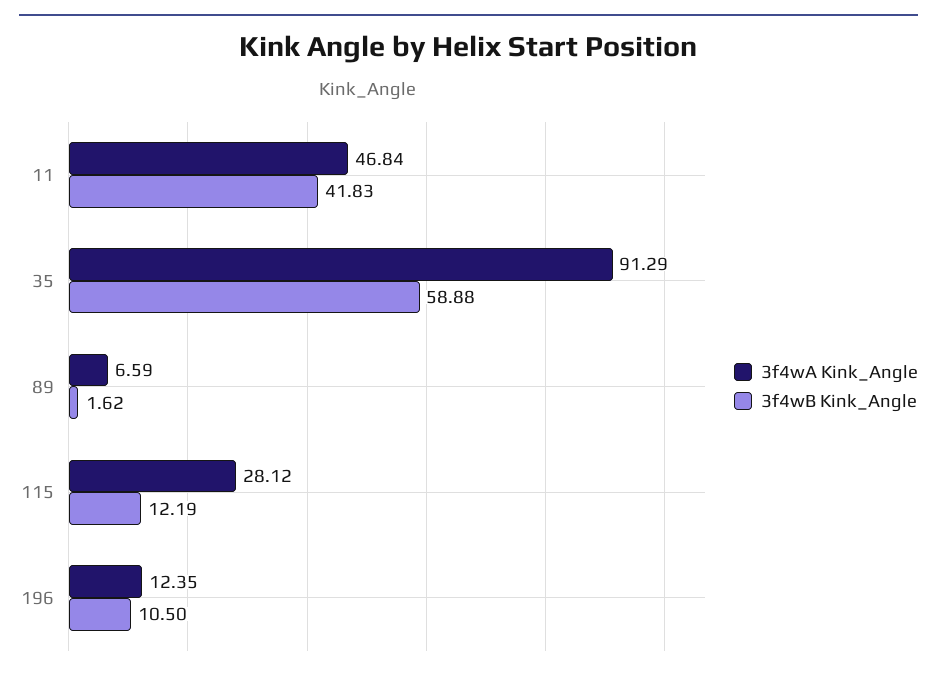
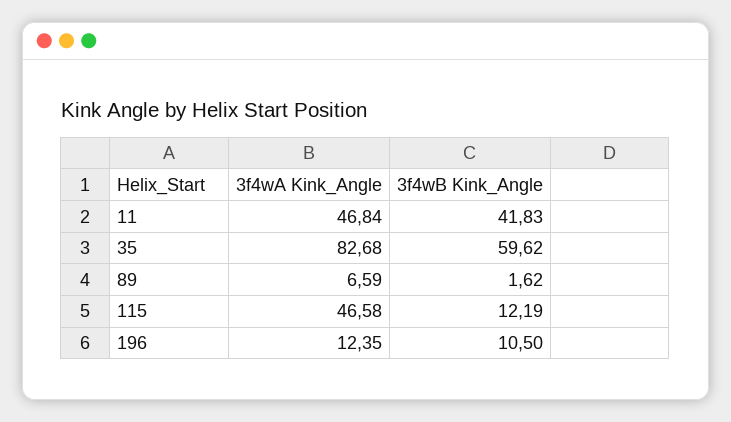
  {
    "3f4wA Kink_Angle": {
      "11": 46.84,
-     "35": 91.29,
+     "35": 82.68,
      "89": 6.59,
-     "115": 28.12,
+     "115": 46.58,
      "196": 12.35
    },
    "3f4wB Kink_Angle": {
      "11": 41.83,
-     "35": 58.88,
+     "35": 59.62,
      "89": 1.62,
      "115": 12.19,
      "196": 10.5
    }
  }

